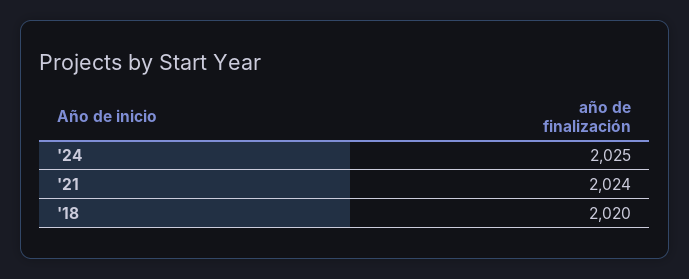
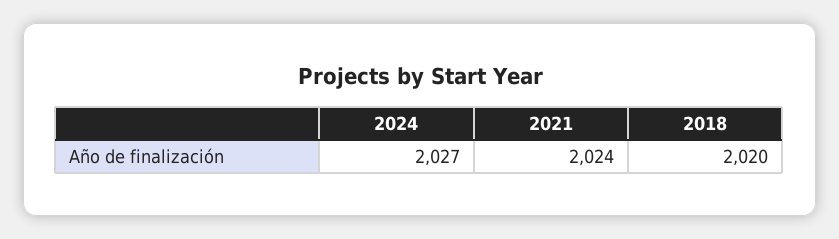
  {
-   "'24": 2025,
+   "'24": 2027,
    "'21": 2024,
    "'18": 2020
  }

